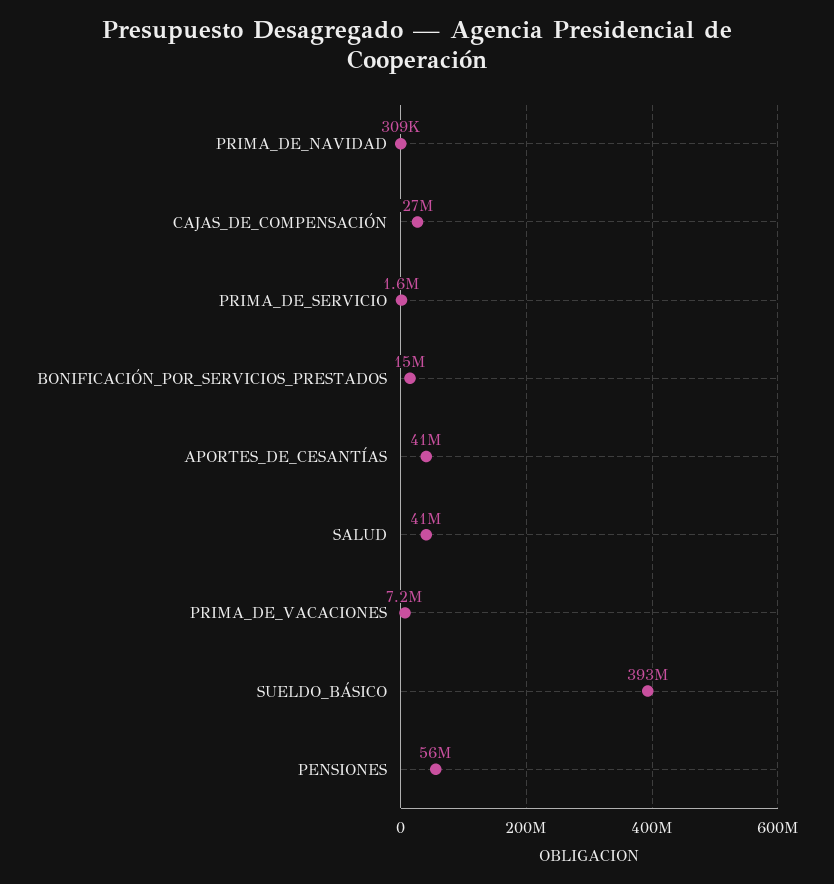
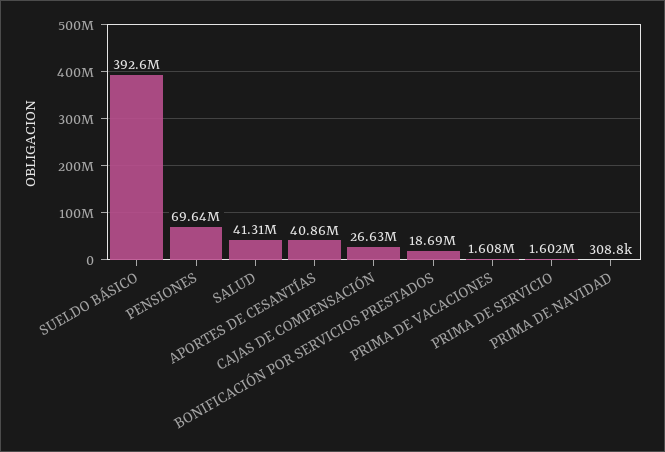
  {
    "PRIMA_DE_NAVIDAD": 308800,
    "CAJAS_DE_COMPENSACIÓN": 26630000,
    "PRIMA_DE_SERVICIO": 1602000,
-   "BONIFICACIÓN_POR_SERVICIOS_PRESTADOS": 15000000,
+   "BONIFICACIÓN_POR_SERVICIOS_PRESTADOS": 18690000,
    "APORTES_DE_CESANTÍAS": 40860000,
    "SALUD": 41310000,
-   "PRIMA_DE_VACACIONES": 7200000,
+   "PRIMA_DE_VACACIONES": 1608000,
    "SUELDO_BÁSICO": 392600000,
-   "PENSIONES": 56000000
+   "PENSIONES": 69640000
  }

